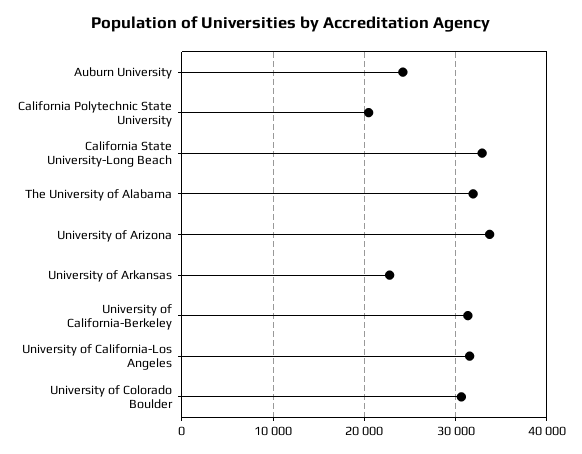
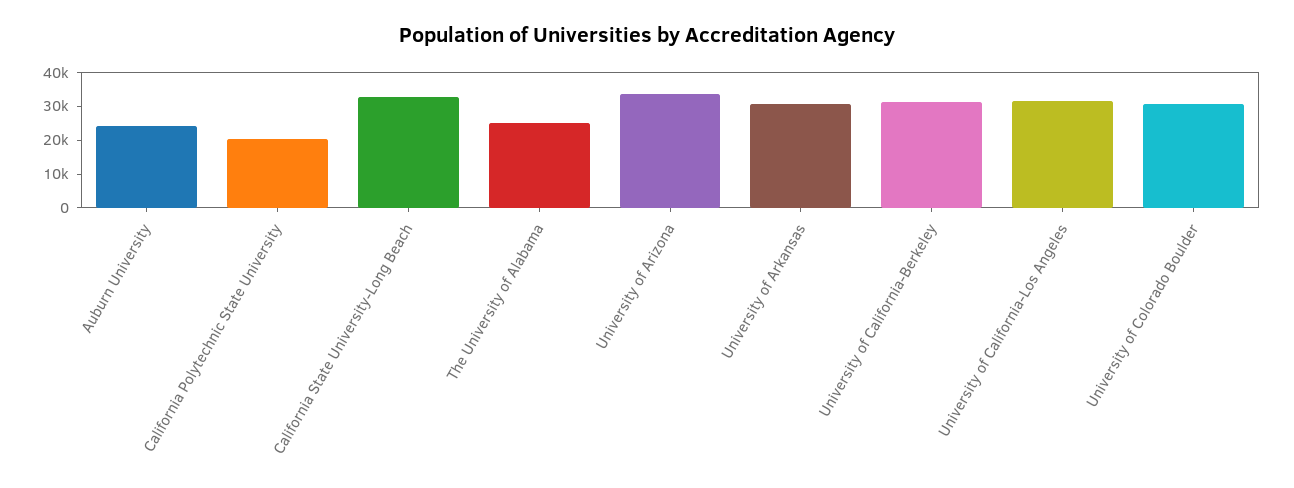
  {
    "Auburn University": 24000,
    "California Polytechnic State University": 20000,
    "California State University-Long Beach": 33000,
-   "The University of Alabama": 32000,
+   "The University of Alabama": 25000,
    "University of Arizona": 34000,
-   "University of Arkansas": 23000,
+   "University of Arkansas": 30000,
    "University of California-Berkeley": 31000,
    "University of California-Los Angeles": 32000,
    "University of Colorado Boulder": 31000
  }

